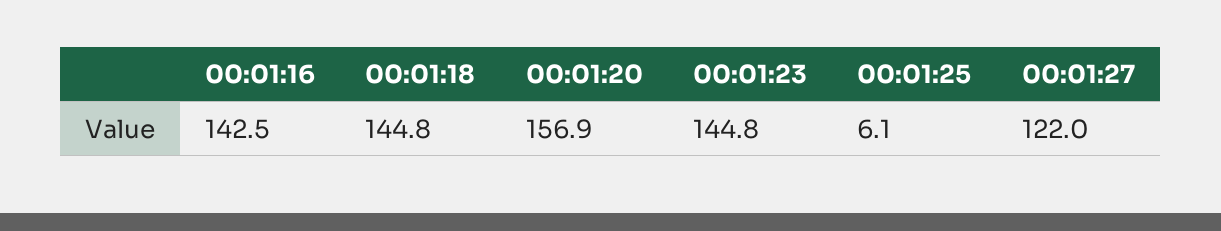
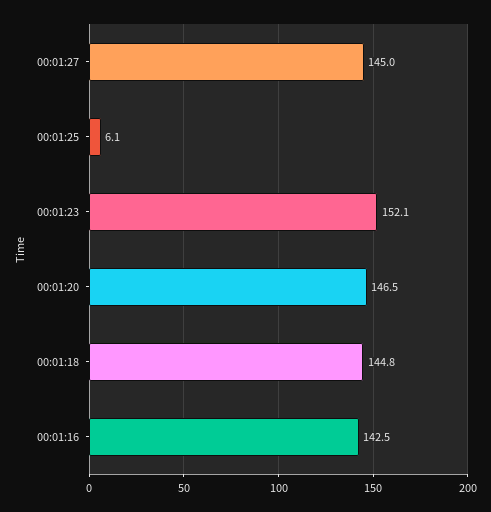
  {
    "00:01:16": 142.5,
    "00:01:18": 144.8,
-   "00:01:20": 156.9,
+   "00:01:20": 146.5,
-   "00:01:23": 144.8,
+   "00:01:23": 152.1,
    "00:01:25": 6.1,
-   "00:01:27": 122
+   "00:01:27": 145
  }

